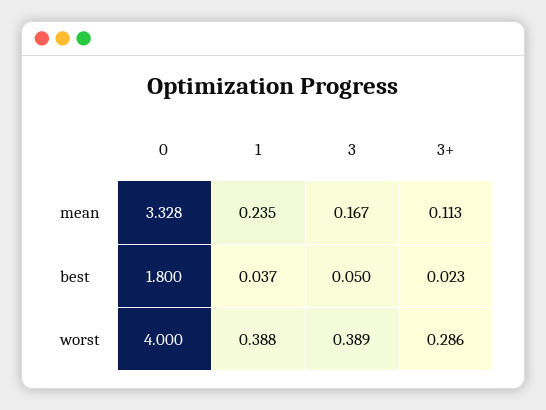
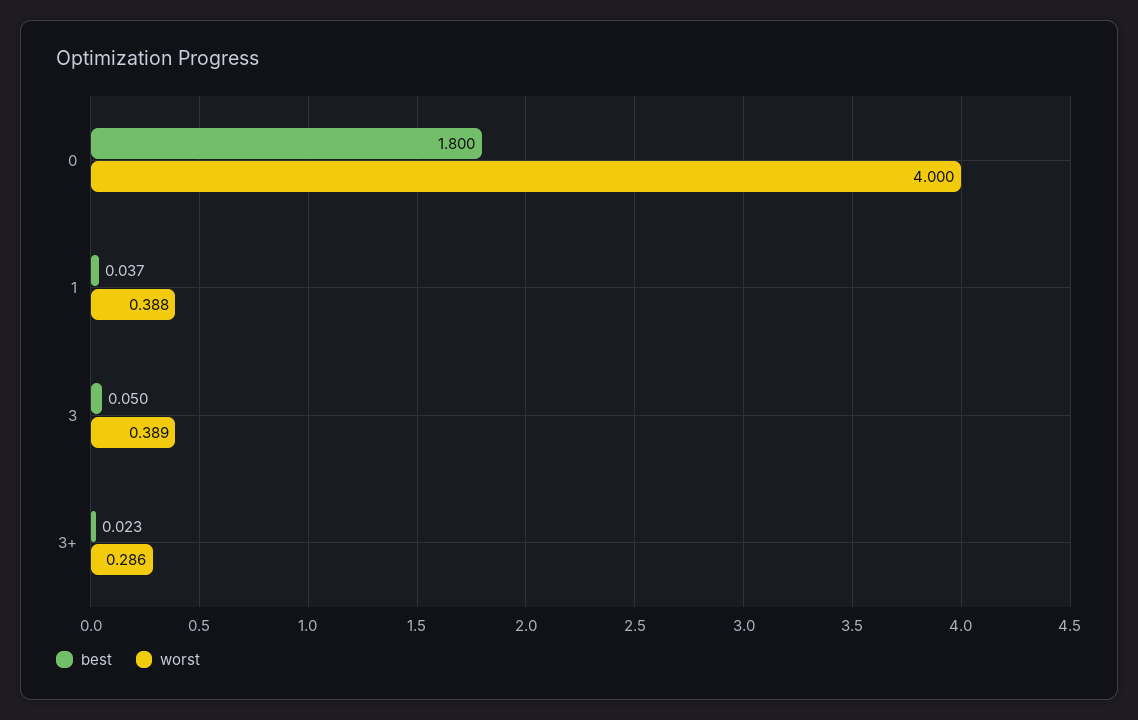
  {
-   "mean": {
-     "0": 3.328,
-     "1": 0.235,
-     "3": 0.167,
-     "3+": 0.113
-   },
    "best": {
      "0": 1.8,
      "1": 0.037,
      "3": 0.05,
      "3+": 0.023
    },
    "worst": {
      "0": 4,
      "1": 0.388,
      "3": 0.389,
      "3+": 0.286
    }
  }

